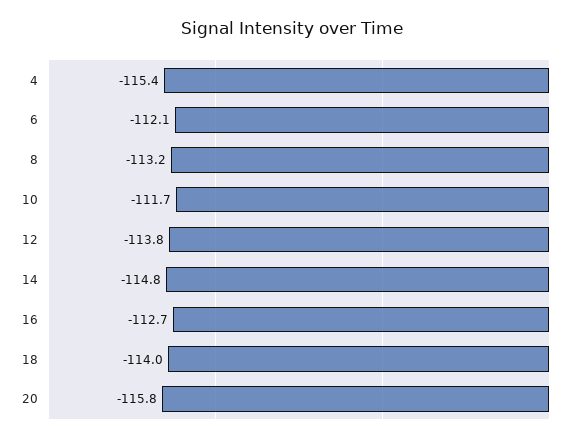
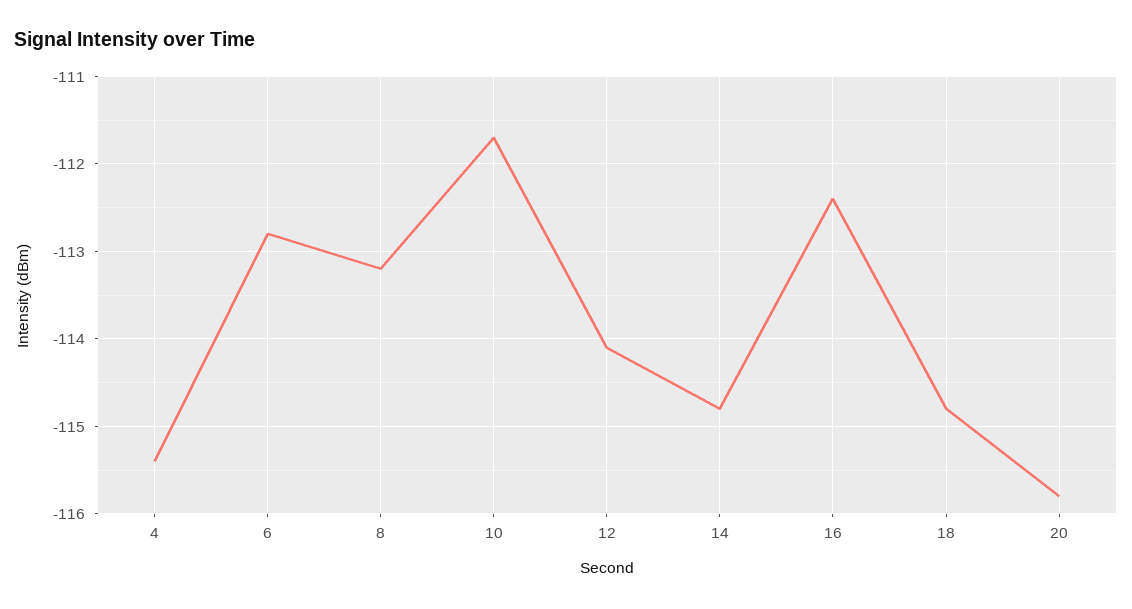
  {
    "4": -115.4,
-   "6": -112.1,
+   "6": -112.8,
    "8": -113.2,
    "10": -111.7,
-   "12": -113.8,
+   "12": -114.1,
    "14": -114.8,
-   "16": -112.7,
+   "16": -112.4,
-   "18": -114,
+   "18": -114.8,
    "20": -115.8
  }

